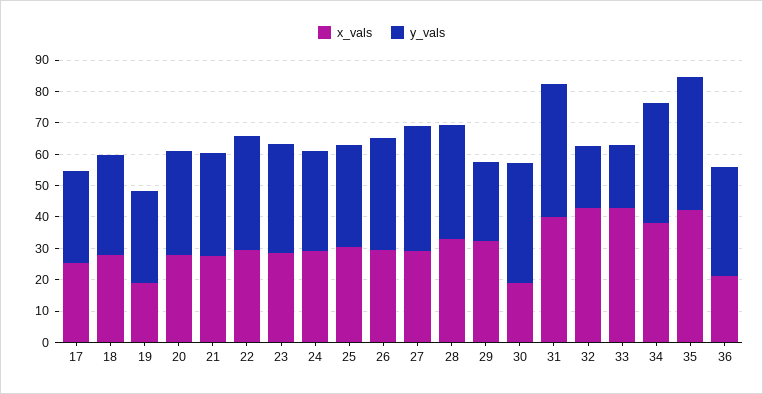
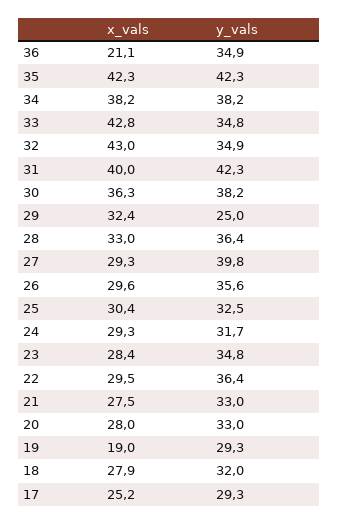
  {
    "x_vals": {
      "17": 25.2,
      "18": 27.9,
      "19": 19,
      "20": 28,
      "21": 27.5,
      "22": 29.5,
      "23": 28.4,
      "24": 29.3,
      "25": 30.4,
      "26": 29.6,
      "27": 29.3,
      "28": 33,
      "29": 32.4,
-     "30": 20,
+     "30": 36.3,
      "31": 40,
      "32": 43,
      "33": 42.8,
      "34": 38.2,
      "35": 42.3,
      "36": 21.1
    },
    "y_vals": {
      "17": 29.3,
      "18": 32,
      "19": 29.3,
      "20": 33,
      "21": 33,
      "22": 36.4,
      "23": 34.8,
      "24": 31.7,
      "25": 32.5,
      "26": 35.6,
      "27": 39.8,
      "28": 36.4,
      "29": 25,
      "30": 38.2,
      "31": 42.3,
-     "32": 20,
+     "32": 34.9,
-     "33": 20,
+     "33": 34.8,
      "34": 38.2,
      "35": 42.3,
      "36": 34.9
    }
  }

